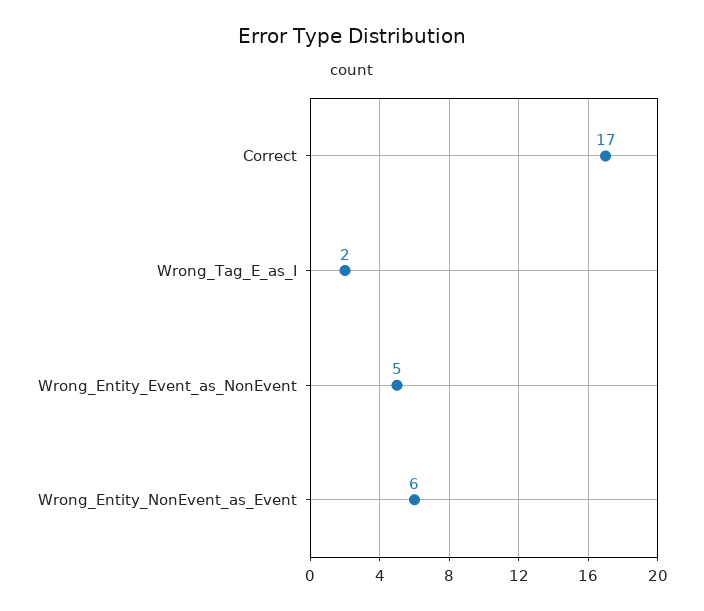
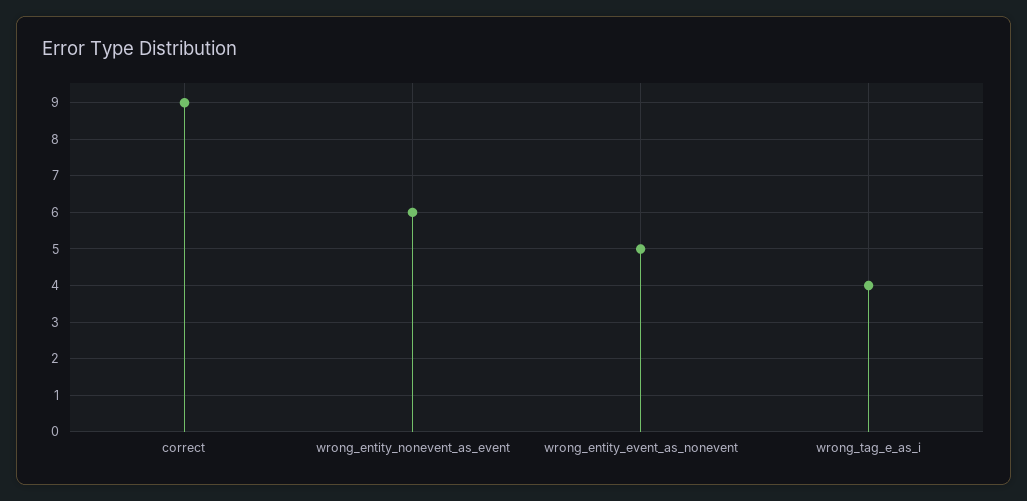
  {
-   "Correct": 17,
+   "Correct": 9,
-   "Wrong_Tag_E_as_I": 2,
+   "Wrong_Tag_E_as_I": 4,
    "Wrong_Entity_Event_as_NonEvent": 5,
    "Wrong_Entity_NonEvent_as_Event": 6
  }

